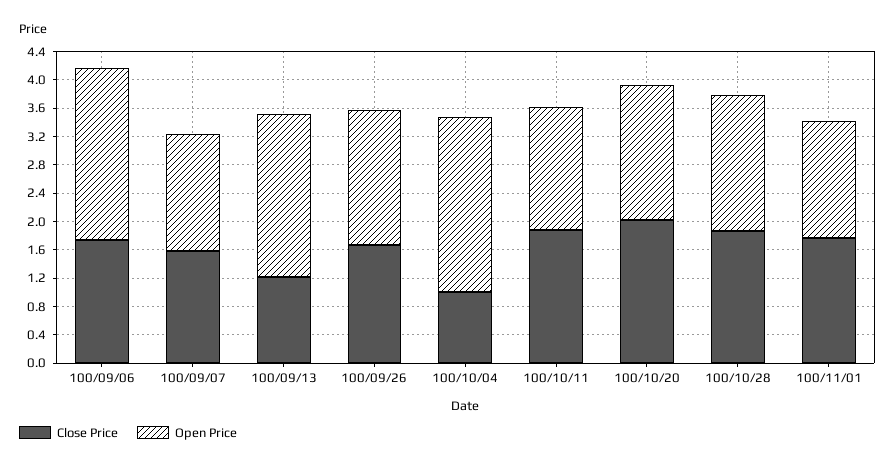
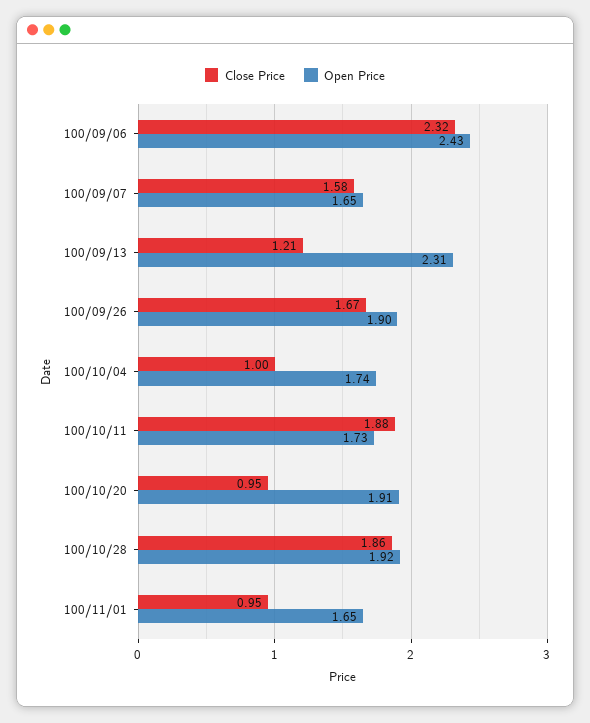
  {
    "Close Price": {
-     "100/09/06": 1.8,
+     "100/09/06": 2.32,
      "100/09/07": 1.58,
      "100/09/13": 1.21,
      "100/09/26": 1.67,
      "100/10/04": 1,
      "100/10/11": 1.88,
-     "100/10/20": 2,
+     "100/10/20": 0.95,
      "100/10/28": 1.86,
-     "100/11/01": 1.8
+     "100/11/01": 0.95
    },
    "Open Price": {
      "100/09/06": 2.43,
      "100/09/07": 1.65,
      "100/09/13": 2.31,
      "100/09/26": 1.9,
-     "100/10/04": 2.4,
+     "100/10/04": 1.74,
      "100/10/11": 1.73,
      "100/10/20": 1.91,
      "100/10/28": 1.92,
      "100/11/01": 1.65
    }
  }

